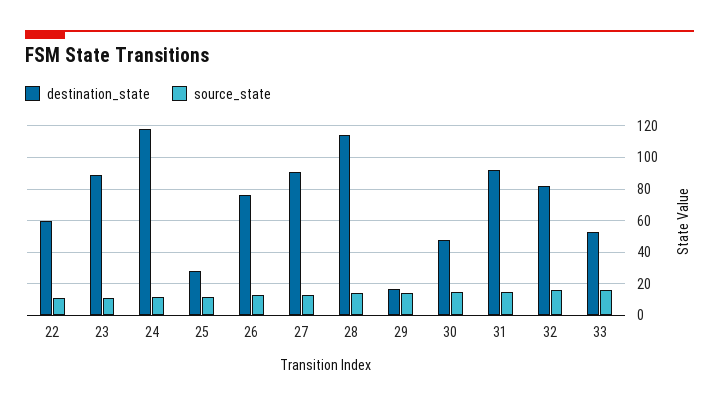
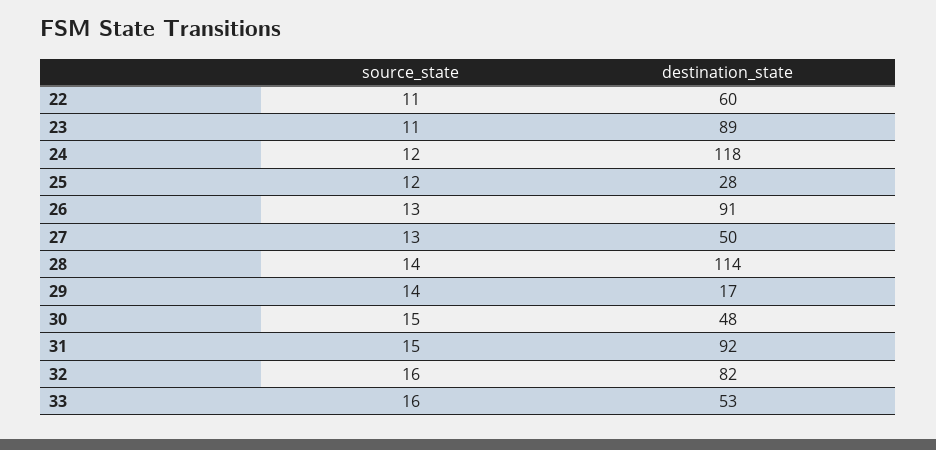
  {
    "destination_state": {
      "22": 60,
      "23": 89,
      "24": 118,
      "25": 28,
-     "26": 75,
+     "26": 91,
-     "27": 90,
+     "27": 50,
      "28": 114,
      "29": 17,
      "30": 48,
      "31": 92,
      "32": 82,
      "33": 53
    },
    "source_state": {
      "22": 11,
      "23": 11,
      "24": 12,
      "25": 12,
      "26": 13,
      "27": 13,
      "28": 14,
      "29": 14,
      "30": 15,
      "31": 15,
      "32": 16,
      "33": 16
    }
  }

